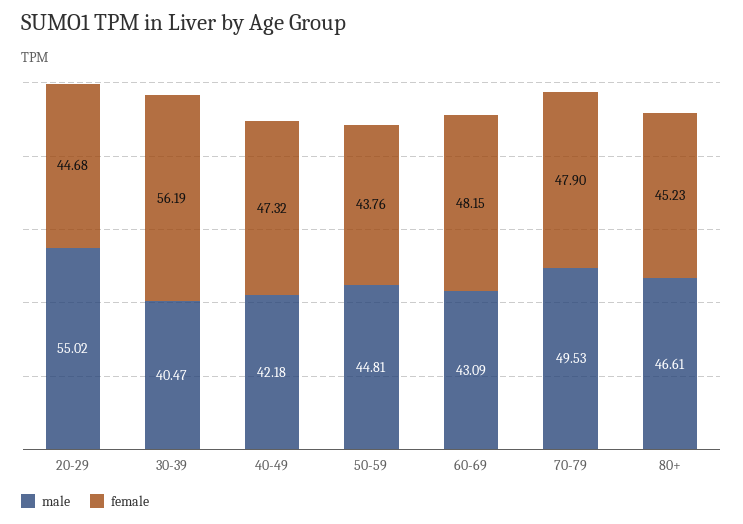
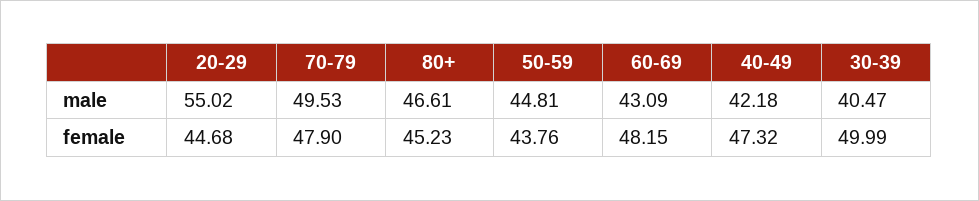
  {
    "male": {
      "20-29": 55.02,
      "30-39": 40.47,
      "40-49": 42.18,
      "50-59": 44.81,
      "60-69": 43.09,
      "70-79": 49.53,
      "80+": 46.61
    },
    "female": {
      "20-29": 44.68,
-     "30-39": 56.19,
+     "30-39": 49.99,
      "40-49": 47.32,
      "50-59": 43.76,
      "60-69": 48.15,
      "70-79": 47.9,
      "80+": 45.23
    }
  }

